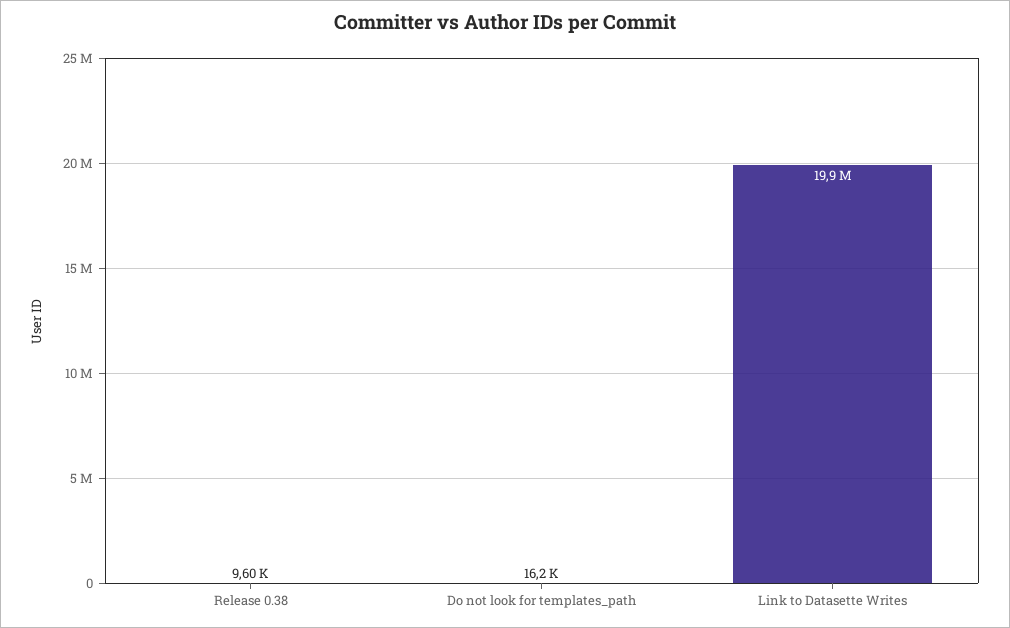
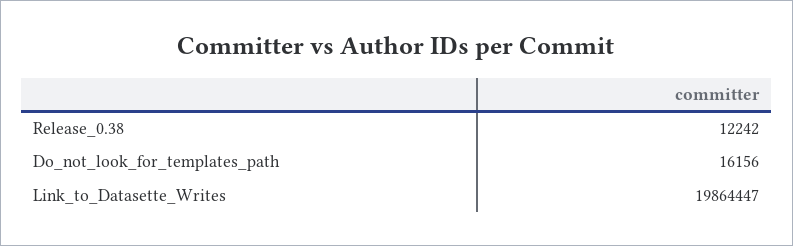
  {
-   "Release 0.38": 9600,
+   "Release 0.38": 12242,
    "Do not look for templates_path": 16156,
    "Link to Datasette Writes": 19864447
  }

